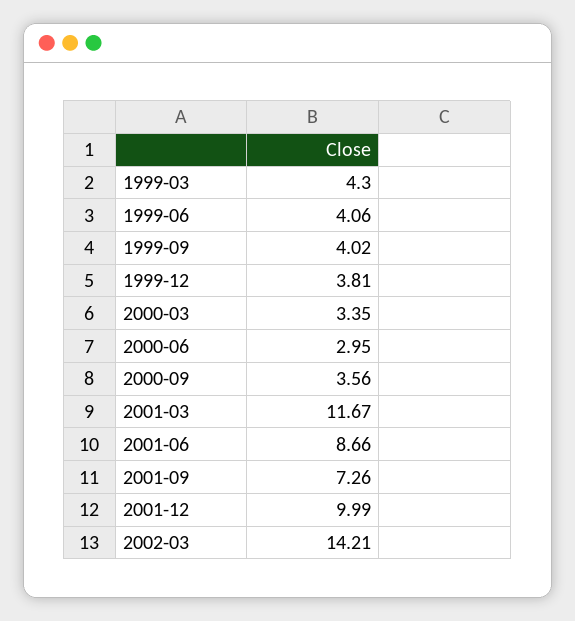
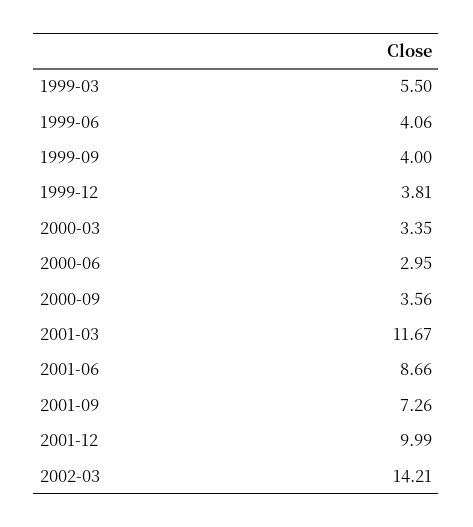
  {
-   "1999-03": 4.3,
+   "1999-03": 5.5,
    "1999-06": 4.06,
-   "1999-09": 4.02,
+   "1999-09": 4,
    "1999-12": 3.81,
    "2000-03": 3.35,
    "2000-06": 2.95,
    "2000-09": 3.56,
    "2001-03": 11.67,
    "2001-06": 8.66,
    "2001-09": 7.26,
    "2001-12": 9.99,
    "2002-03": 14.21
  }

